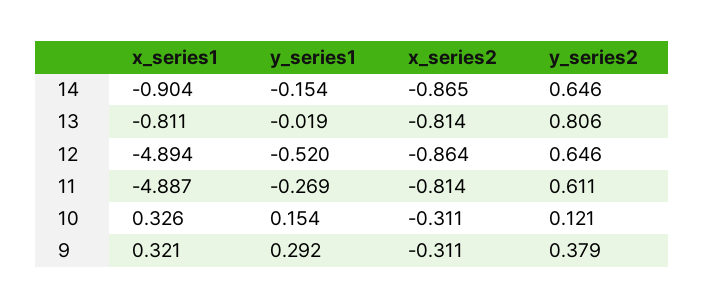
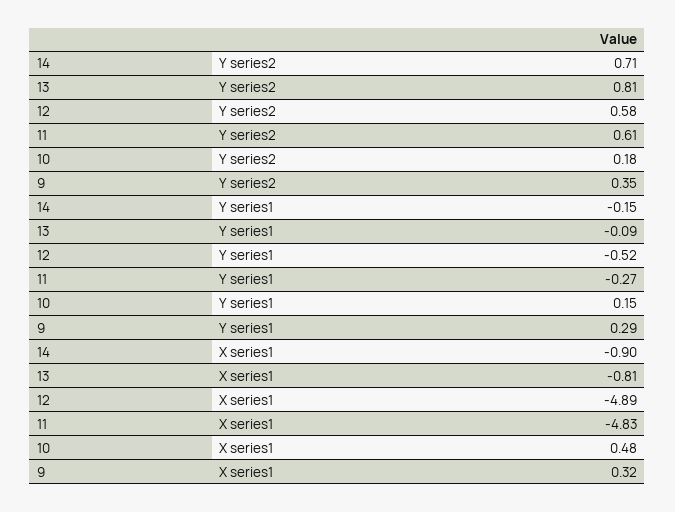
  {
    "x_series1": {
      "14": -0.904,
      "13": -0.811,
      "12": -4.894,
-     "11": -4.887,
+     "11": -4.83,
-     "10": 0.326,
+     "10": 0.48,
      "9": 0.321
    },
    "y_series1": {
      "14": -0.154,
-     "13": -0.019,
+     "13": -0.09,
      "12": -0.52,
      "11": -0.269,
      "10": 0.154,
      "9": 0.292
    },
-   "x_series2": {
-     "14": -0.865,
-     "13": -0.814,
-     "12": -0.864,
-     "11": -0.814,
-     "10": -0.311,
-     "9": -0.311
-   },
    "y_series2": {
-     "14": 0.646,
+     "14": 0.71,
      "13": 0.806,
-     "12": 0.646,
+     "12": 0.58,
      "11": 0.611,
-     "10": 0.121,
+     "10": 0.18,
-     "9": 0.379
+     "9": 0.35
    }
  }

